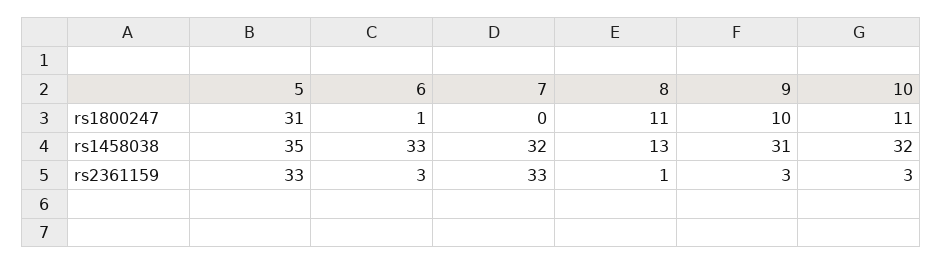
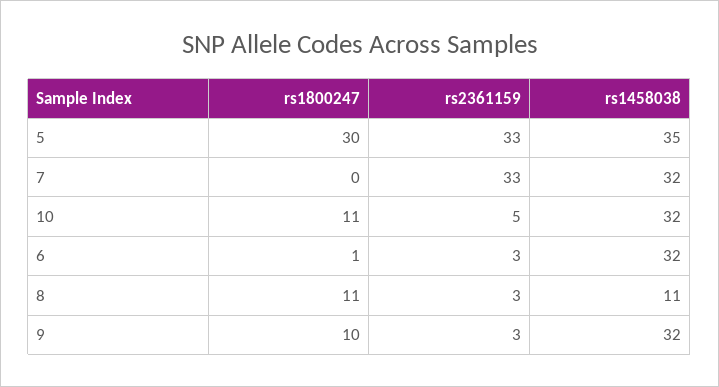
  {
    "5": {
-     "rs1800247": 31,
+     "rs1800247": 30,
      "rs1458038": 35,
      "rs2361159": 33
    },
    "6": {
      "rs1800247": 1,
-     "rs1458038": 33,
+     "rs1458038": 32,
      "rs2361159": 3
    },
    "7": {
      "rs1800247": 0,
      "rs1458038": 32,
      "rs2361159": 33
    },
    "8": {
      "rs1800247": 11,
-     "rs1458038": 13,
+     "rs1458038": 11,
-     "rs2361159": 1
+     "rs2361159": 3
    },
    "9": {
      "rs1800247": 10,
-     "rs1458038": 31,
+     "rs1458038": 32,
      "rs2361159": 3
    },
    "10": {
      "rs1800247": 11,
      "rs1458038": 32,
-     "rs2361159": 3
+     "rs2361159": 5
    }
  }

